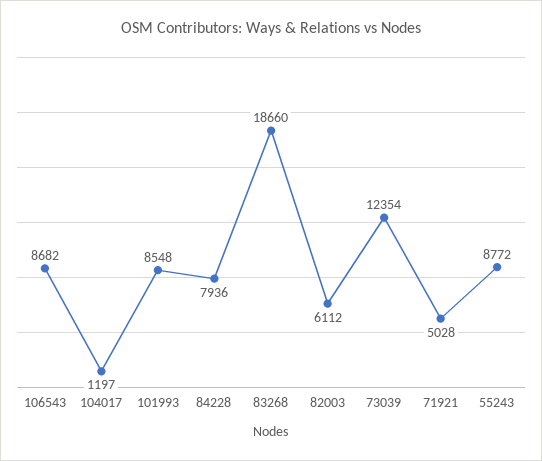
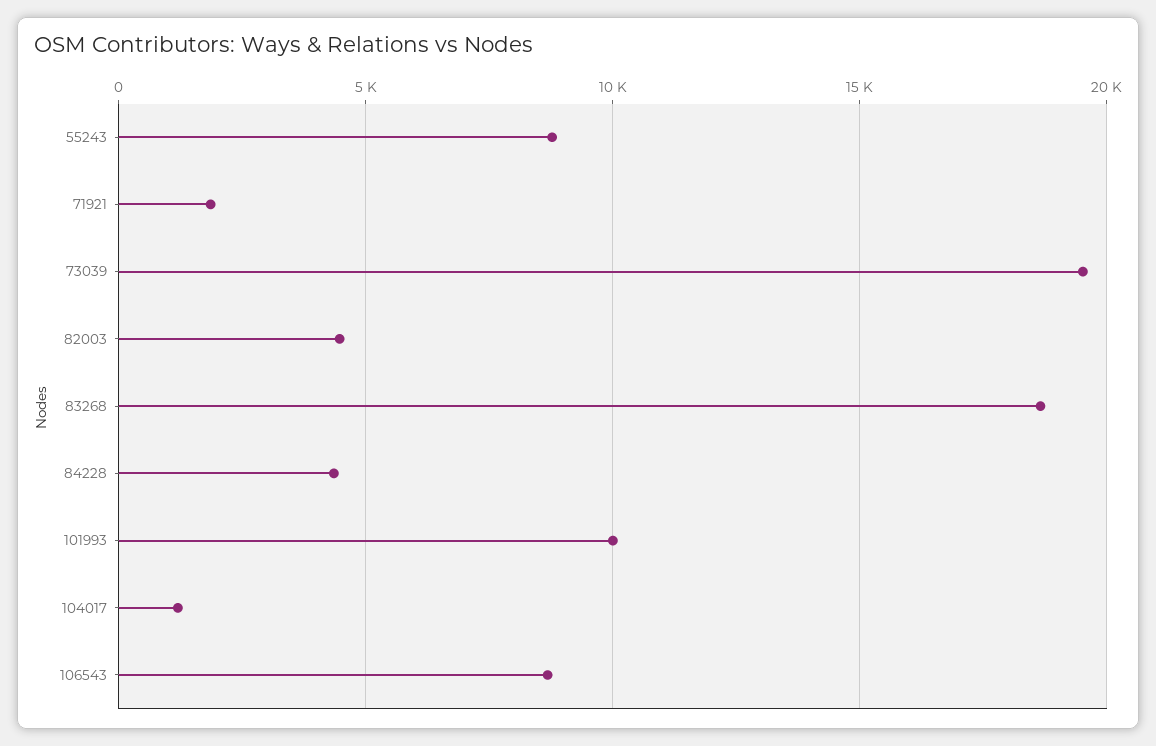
  {
    "106543": 8682,
    "104017": 1197,
-   "101993": 8548,
+   "101993": 10000,
-   "84228": 7936,
+   "84228": 4500,
    "83268": 18660,
-   "82003": 6112,
+   "82003": 4500,
-   "73039": 12354,
+   "73039": 19500,
-   "71921": 5028,
+   "71921": 2000,
    "55243": 8772
  }

